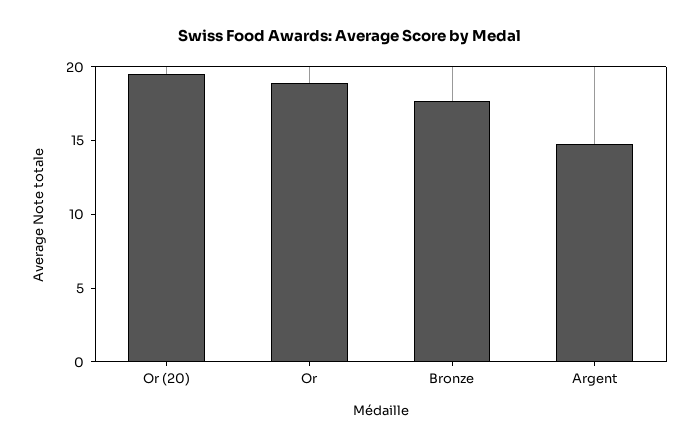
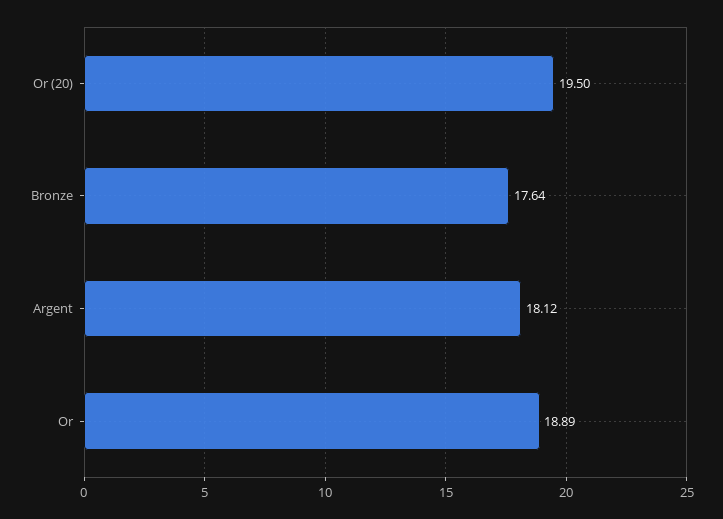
  {
    "Or (20)": 19.5,
    "Or": 18.89,
    "Bronze": 17.64,
-   "Argent": 15
+   "Argent": 18.12
  }

